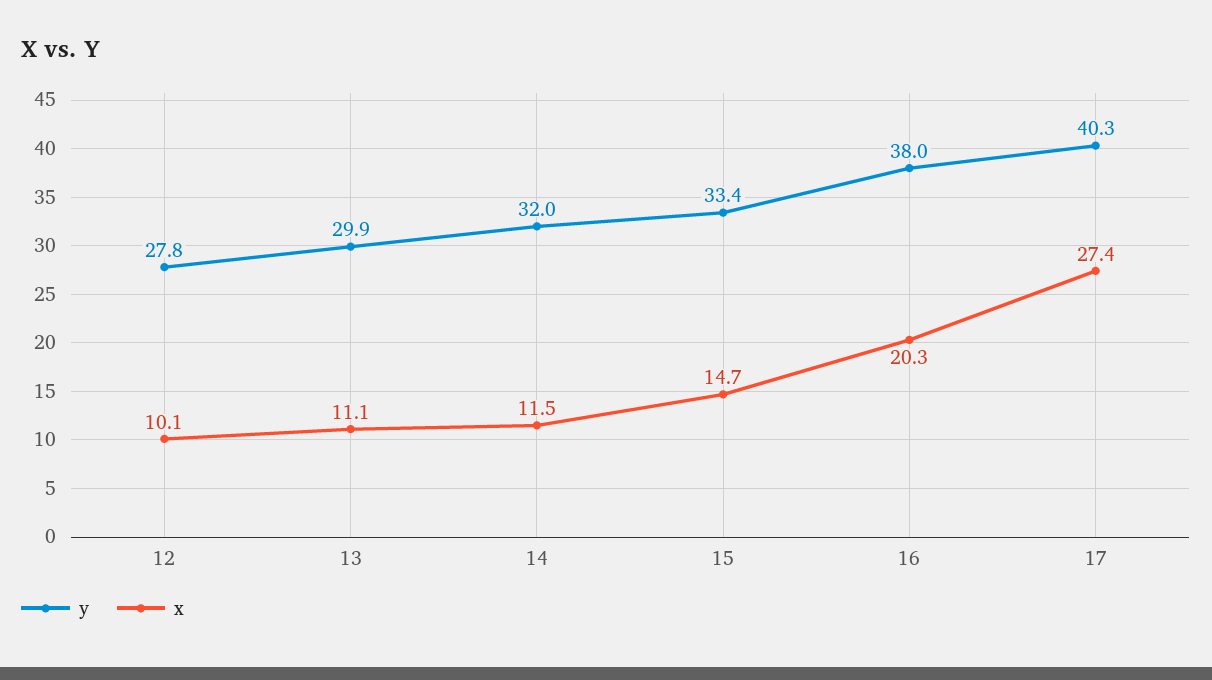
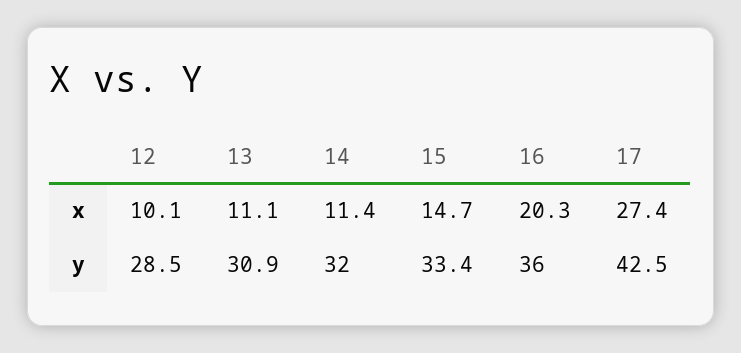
  {
    "y": {
-     "12": 27.8,
+     "12": 28.5,
-     "13": 29.9,
+     "13": 30.9,
      "14": 32,
      "15": 33.4,
-     "16": 38,
+     "16": 36,
-     "17": 40.3
+     "17": 42.5
    },
    "x": {
      "12": 10.1,
      "13": 11.1,
-     "14": 11.5,
+     "14": 11.4,
      "15": 14.7,
      "16": 20.3,
      "17": 27.4
    }
  }

